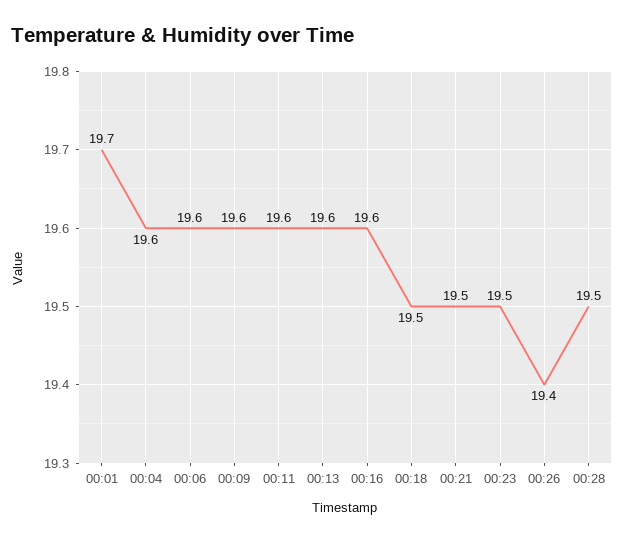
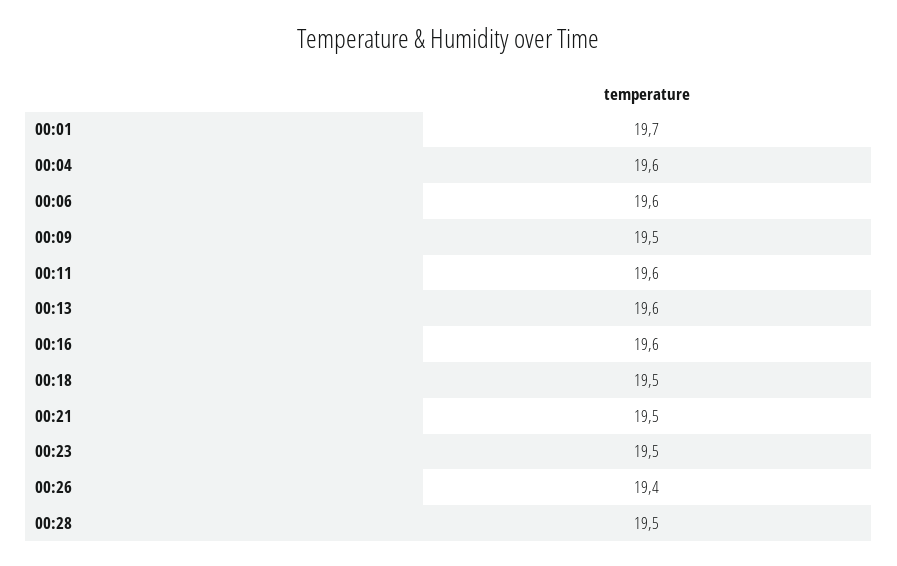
  {
    "00:01": 19.7,
    "00:04": 19.6,
    "00:06": 19.6,
-   "00:09": 19.6,
+   "00:09": 19.5,
    "00:11": 19.6,
    "00:13": 19.6,
    "00:16": 19.6,
    "00:18": 19.5,
    "00:21": 19.5,
    "00:23": 19.5,
    "00:26": 19.4,
    "00:28": 19.5
  }

